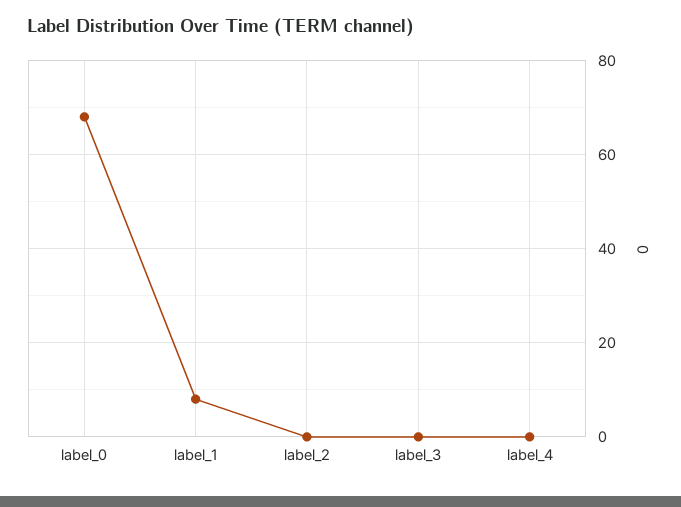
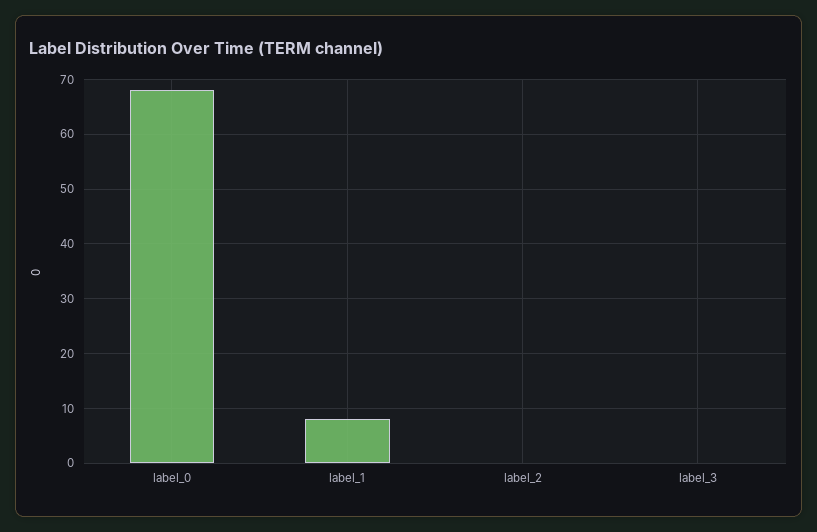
  {
    "label_0": 70,
    "label_1": 10,
    "label_2": 0,
-   "label_3": 0,
+   "label_3": 0
-   "label_4": 0
  }

